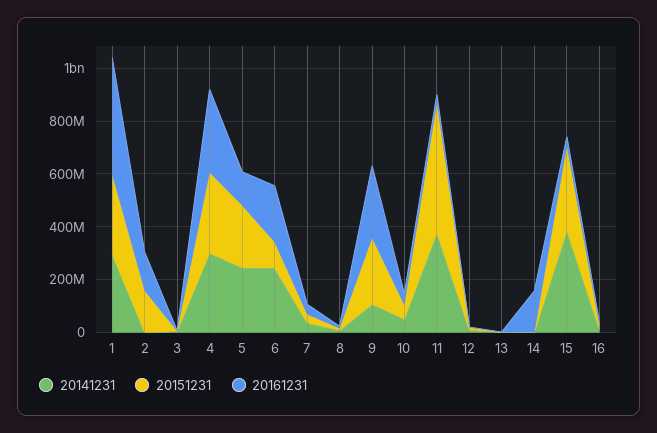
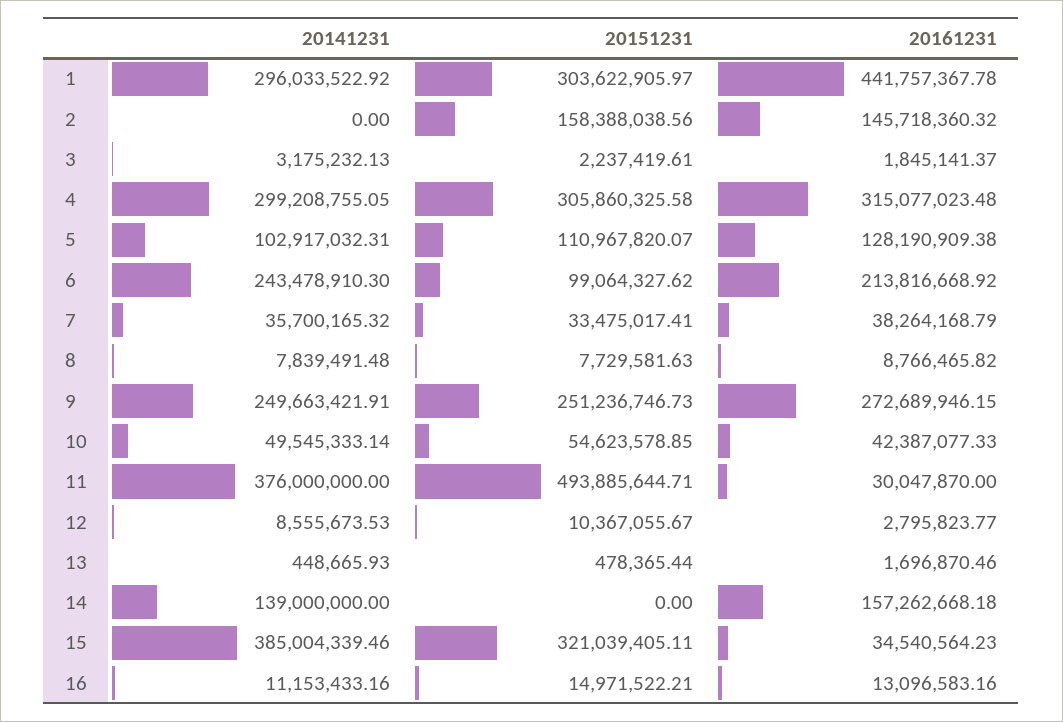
  {
    "20141231": {
      "1": 296033522.92,
      "2": 0,
      "3": 3175232.13,
      "4": 299208755.05,
-     "5": 250000000,
+     "5": 102917032.31,
      "6": 243478910.3,
      "7": 35700165.32,
      "8": 7839491.48,
-     "9": 100000000,
+     "9": 249663421.91,
      "10": 49545333.14,
      "11": 376000000,
      "12": 8555673.53,
      "13": 448665.93,
-     "14": 0,
+     "14": 139000000,
      "15": 385004339.46,
      "16": 11153433.16
    },
    "20151231": {
      "1": 303622905.97,
      "2": 158388038.56,
      "3": 2237419.61,
      "4": 305860325.58,
-     "5": 250000000,
+     "5": 110967820.07,
      "6": 99064327.62,
      "7": 33475017.41,
      "8": 7729581.63,
      "9": 251236746.73,
      "10": 54623578.85,
      "11": 493885644.71,
      "12": 10367055.67,
      "13": 478365.44,
      "14": 0,
      "15": 321039405.11,
      "16": 14971522.21
    },
    "20161231": {
      "1": 441757367.78,
      "2": 145718360.32,
      "3": 1845141.37,
      "4": 315077023.48,
      "5": 128190909.38,
      "6": 213816668.92,
      "7": 38264168.79,
      "8": 8766465.82,
      "9": 272689946.15,
      "10": 42387077.33,
      "11": 30047870,
      "12": 2795823.77,
      "13": 1696870.46,
      "14": 157262668.18,
      "15": 34540564.23,
      "16": 13096583.16
    }
  }

